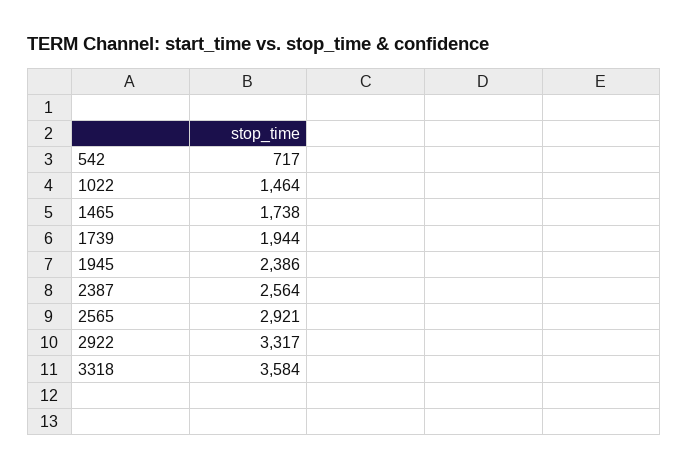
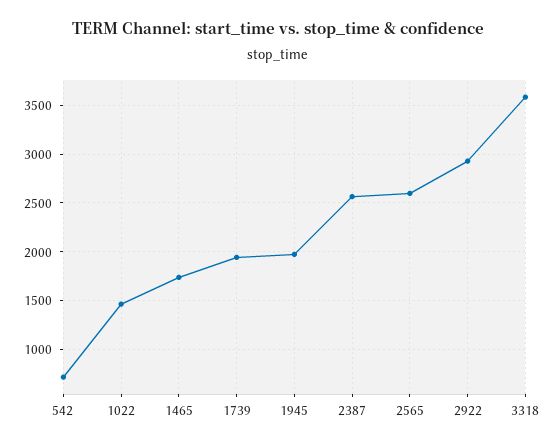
  {
    "542": 717,
    "1022": 1464,
    "1465": 1738,
    "1739": 1944,
-   "1945": 2386,
+   "1945": 2000,
    "2387": 2564,
-   "2565": 2921,
+   "2565": 2600,
-   "2922": 3317,
+   "2922": 2900,
    "3318": 3584
  }

